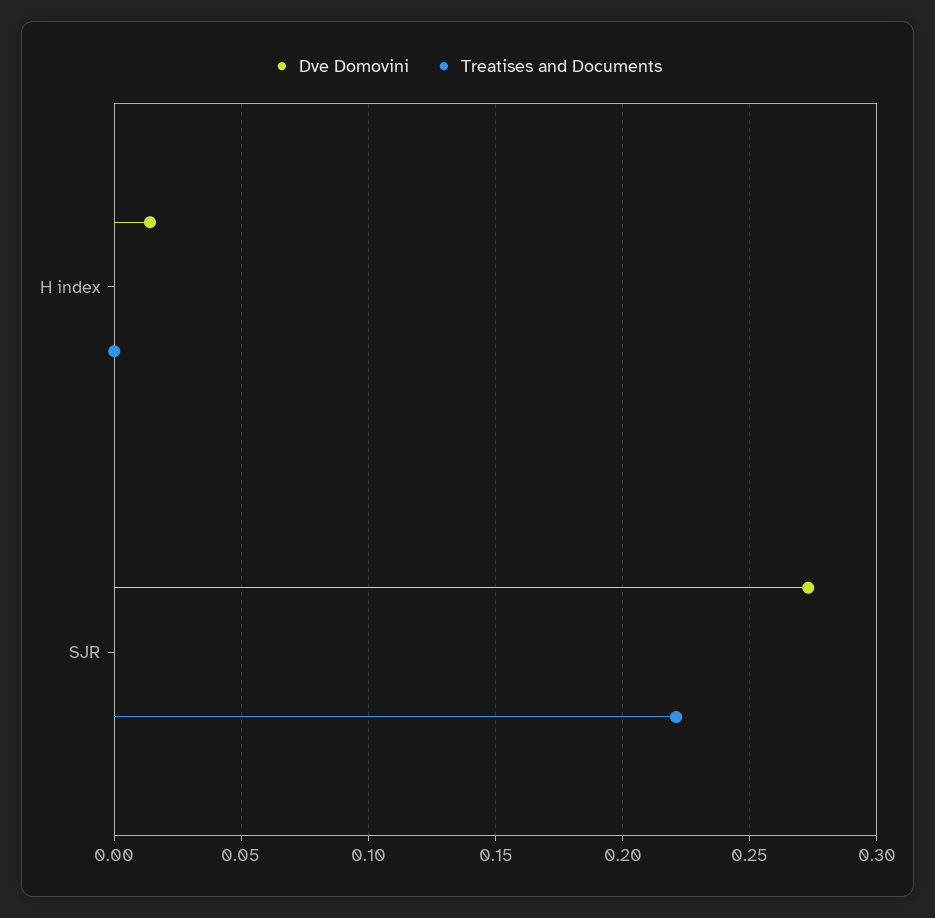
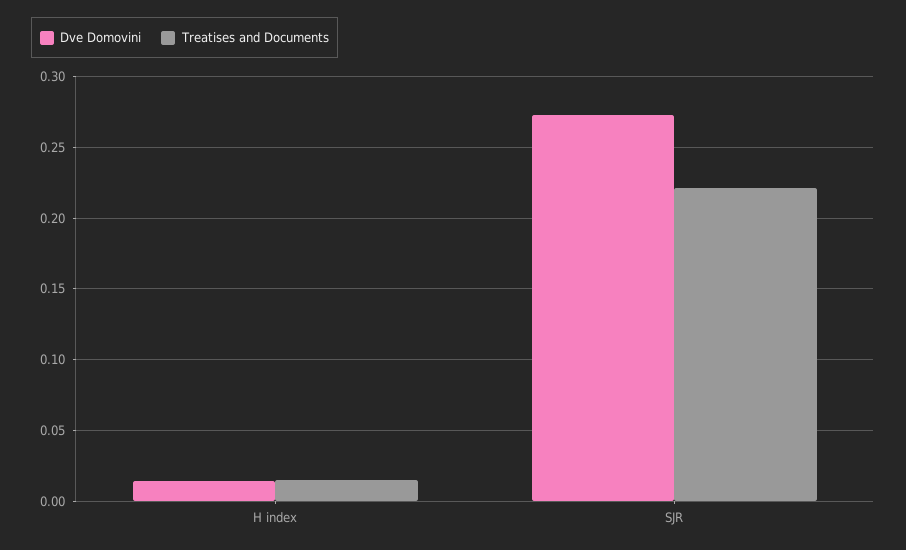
  {
    "Dve Domovini": {
      "H index": 0.015,
      "SJR": 0.275
    },
    "Treatises and Documents": {
-     "H index": 0,
+     "H index": 0.015,
      "SJR": 0.22
    }
  }

